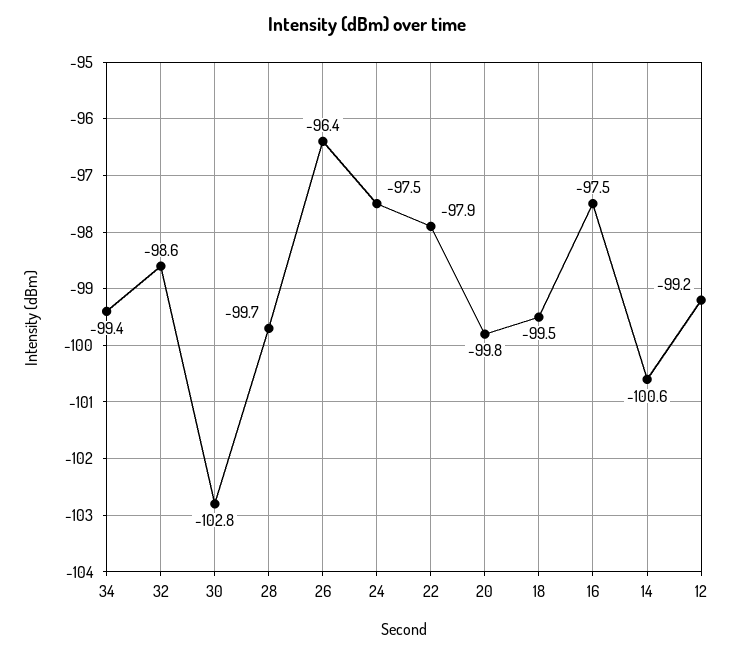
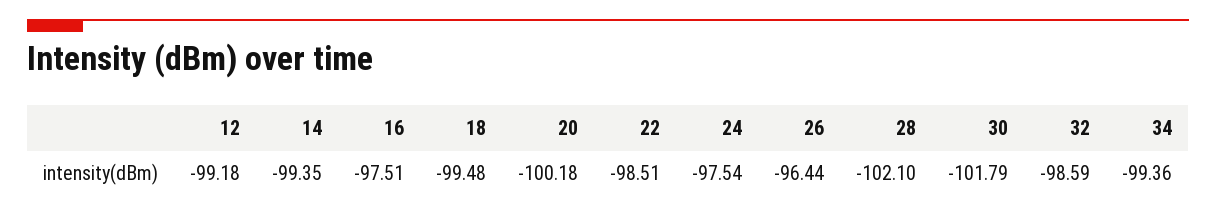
  {
    "34": -99.36,
    "32": -98.59,
-   "30": -102.8,
+   "30": -101.79,
-   "28": -99.7,
+   "28": -102.1,
    "26": -96.44,
    "24": -97.54,
-   "22": -97.9,
+   "22": -98.51,
-   "20": -99.8,
+   "20": -100.18,
    "18": -99.48,
    "16": -97.51,
-   "14": -100.6,
+   "14": -99.35,
    "12": -99.18
  }

